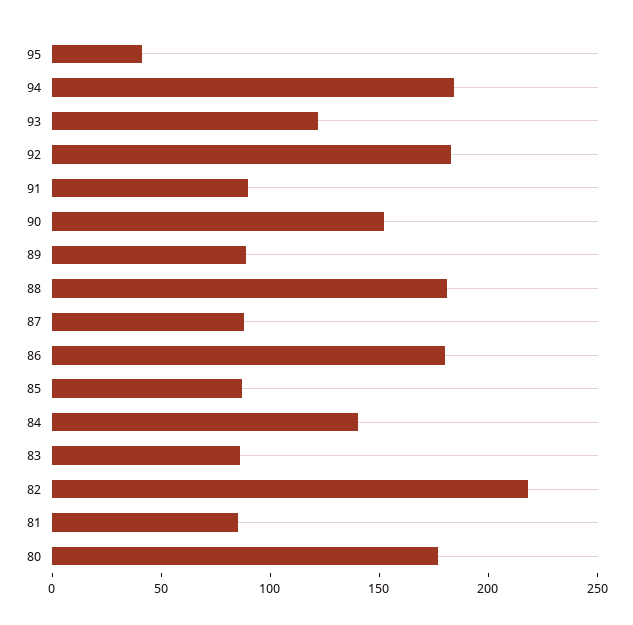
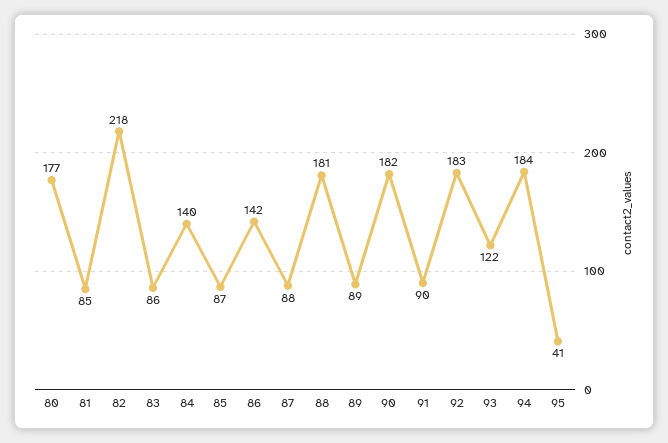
  {
    "95": 41,
    "94": 184,
    "93": 122,
    "92": 183,
    "91": 90,
-   "90": 150,
+   "90": 182,
    "89": 89,
    "88": 181,
    "87": 88,
-   "86": 180,
+   "86": 142,
    "85": 87,
    "84": 140,
    "83": 86,
    "82": 218,
    "81": 85,
    "80": 177
  }

